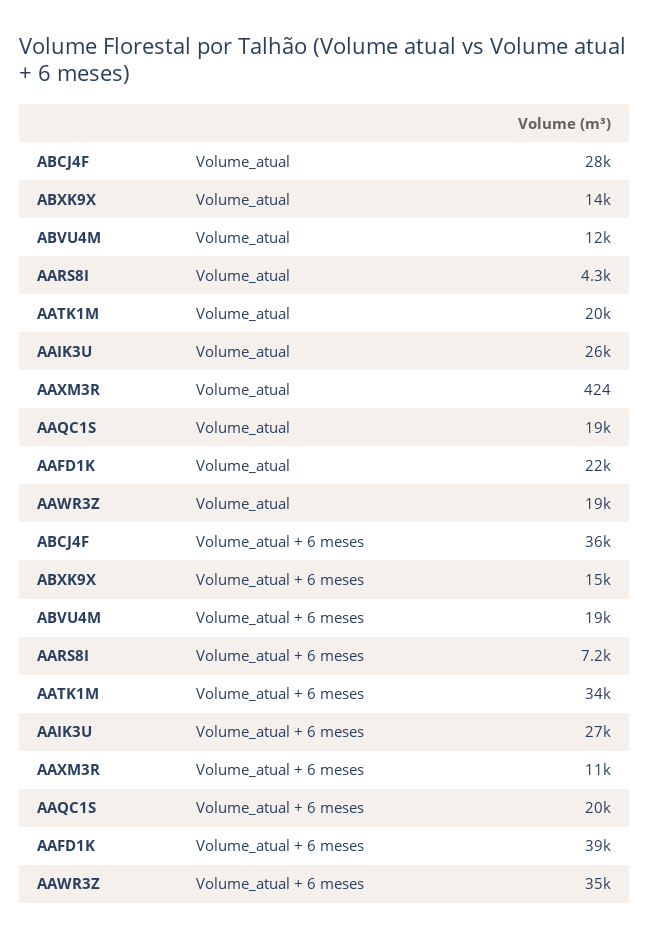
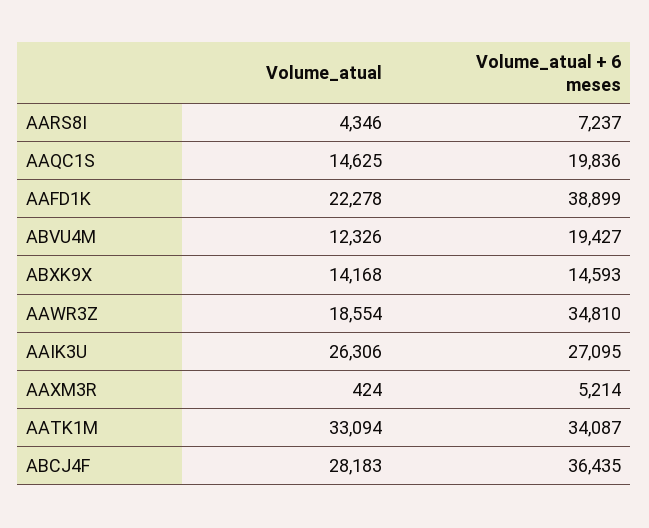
  {
    "ABCJ4F": {
      "Volume_atual": 28183,
      "Volume_atual + 6 meses": 36435
    },
    "ABXK9X": {
      "Volume_atual": 14168,
      "Volume_atual + 6 meses": 14593
    },
    "ABVU4M": {
      "Volume_atual": 12326,
      "Volume_atual + 6 meses": 19427
    },
    "AARS8I": {
      "Volume_atual": 4346,
      "Volume_atual + 6 meses": 7237
    },
    "AATK1M": {
-     "Volume_atual": 20000,
+     "Volume_atual": 33094,
      "Volume_atual + 6 meses": 34087
    },
    "AAIK3U": {
      "Volume_atual": 26306,
      "Volume_atual + 6 meses": 27095
    },
    "AAXM3R": {
      "Volume_atual": 424,
-     "Volume_atual + 6 meses": 11000
+     "Volume_atual + 6 meses": 5214
    },
    "AAQC1S": {
-     "Volume_atual": 19000,
+     "Volume_atual": 14625,
      "Volume_atual + 6 meses": 19836
    },
    "AAFD1K": {
      "Volume_atual": 22278,
      "Volume_atual + 6 meses": 38899
    },
    "AAWR3Z": {
      "Volume_atual": 18554,
      "Volume_atual + 6 meses": 34810
    }
  }

